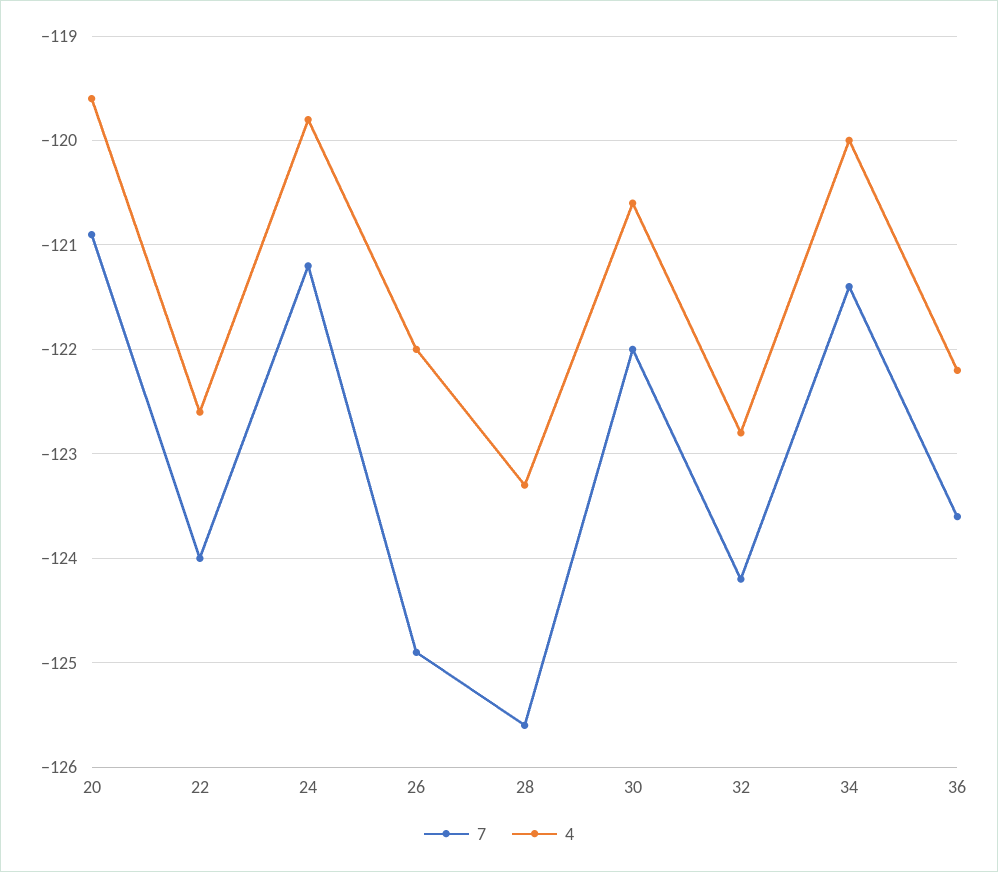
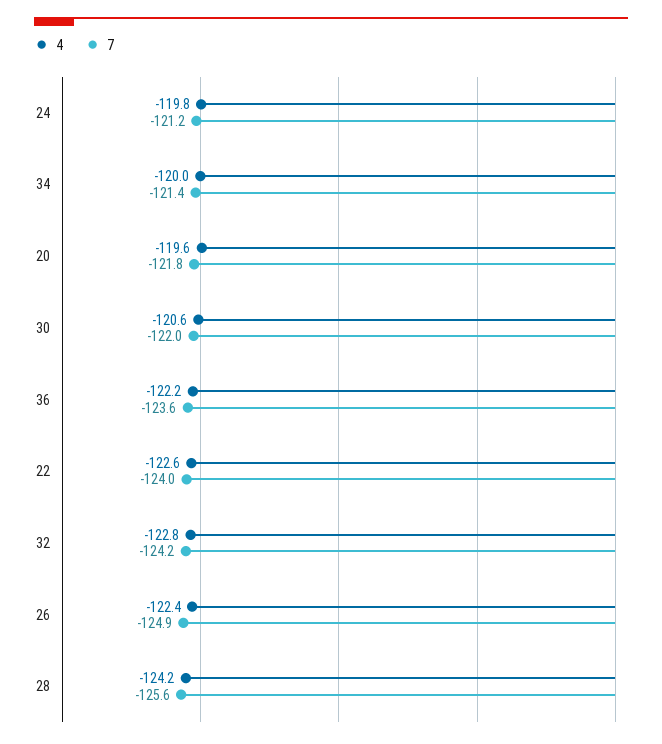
  {
    "7": {
-     "20": -120.9,
+     "20": -121.8,
      "22": -124,
      "24": -121.2,
      "26": -124.9,
      "28": -125.6,
      "30": -122,
      "32": -124.2,
      "34": -121.4,
      "36": -123.6
    },
    "4": {
      "20": -119.6,
      "22": -122.6,
      "24": -119.8,
-     "26": -122,
+     "26": -122.4,
-     "28": -123.3,
+     "28": -124.2,
      "30": -120.6,
      "32": -122.8,
      "34": -120,
      "36": -122.2
    }
  }

